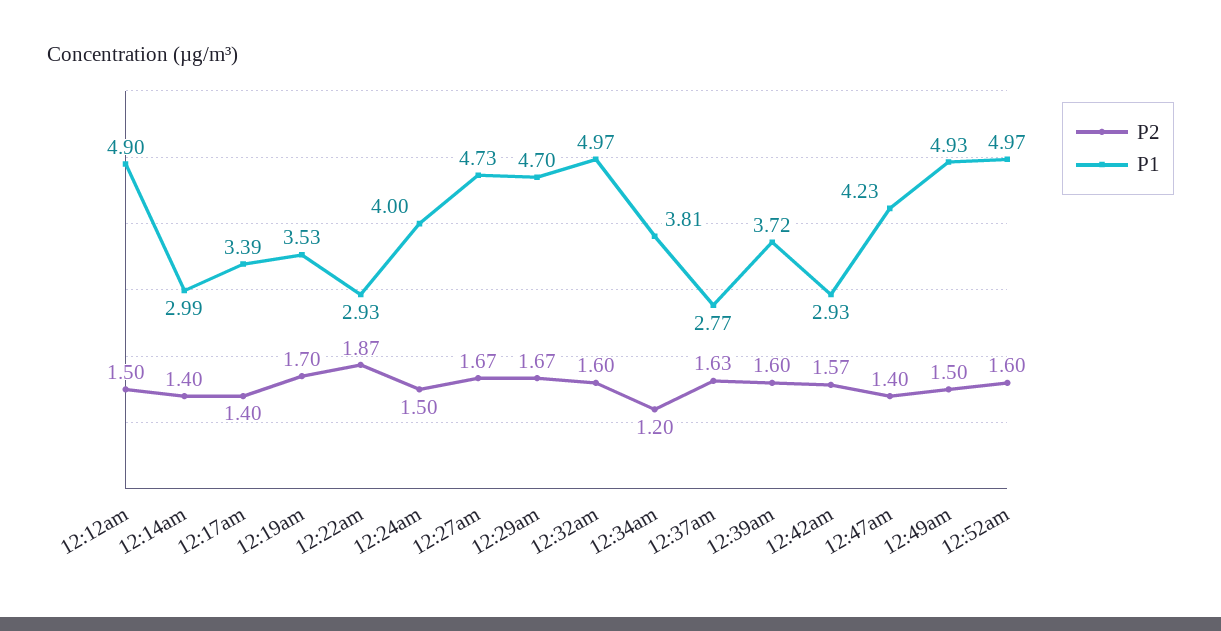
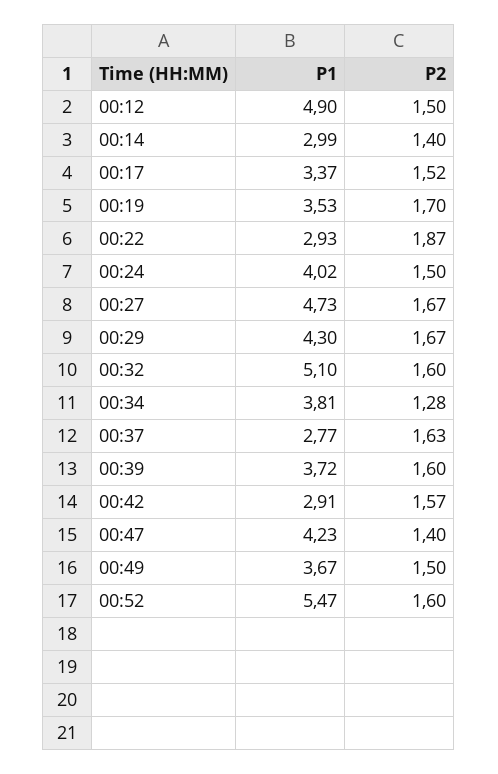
  {
    "P2": {
      "12:12am": 1.5,
      "12:14am": 1.4,
-     "12:17am": 1.4,
+     "12:17am": 1.52,
      "12:19am": 1.7,
      "12:22am": 1.87,
      "12:24am": 1.5,
      "12:27am": 1.67,
      "12:29am": 1.67,
      "12:32am": 1.6,
-     "12:34am": 1.2,
+     "12:34am": 1.28,
      "12:37am": 1.63,
      "12:39am": 1.6,
      "12:42am": 1.57,
      "12:47am": 1.4,
      "12:49am": 1.5,
      "12:52am": 1.6
    },
    "P1": {
      "12:12am": 4.9,
      "12:14am": 2.99,
-     "12:17am": 3.39,
+     "12:17am": 3.37,
      "12:19am": 3.53,
      "12:22am": 2.93,
-     "12:24am": 4,
+     "12:24am": 4.02,
      "12:27am": 4.73,
-     "12:29am": 4.7,
+     "12:29am": 4.3,
-     "12:32am": 4.97,
+     "12:32am": 5.1,
      "12:34am": 3.81,
      "12:37am": 2.77,
      "12:39am": 3.72,
-     "12:42am": 2.93,
+     "12:42am": 2.91,
      "12:47am": 4.23,
-     "12:49am": 4.93,
+     "12:49am": 3.67,
-     "12:52am": 4.97
+     "12:52am": 5.47
    }
  }

